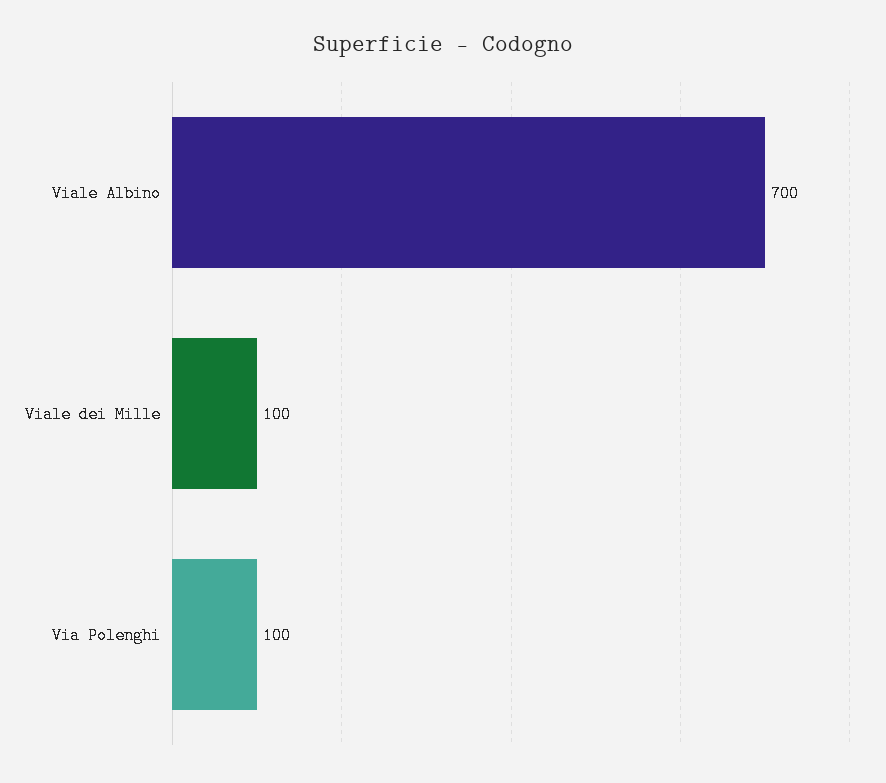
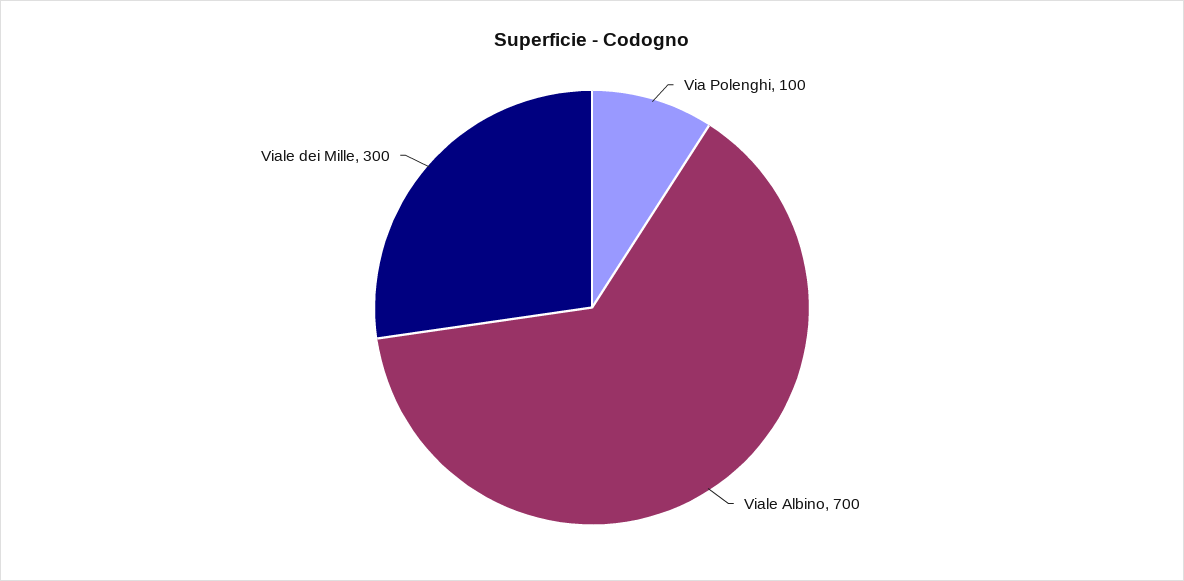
  {
    "Viale Albino": 700,
-   "Viale dei Mille": 100,
+   "Viale dei Mille": 300,
    "Via Polenghi": 100
  }

